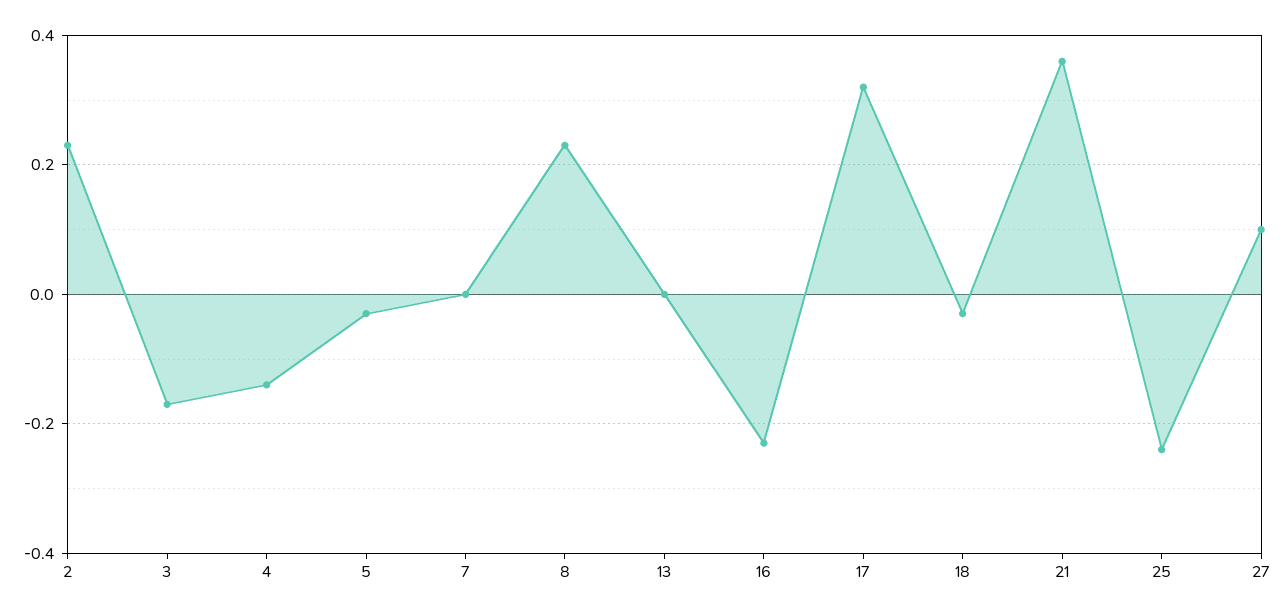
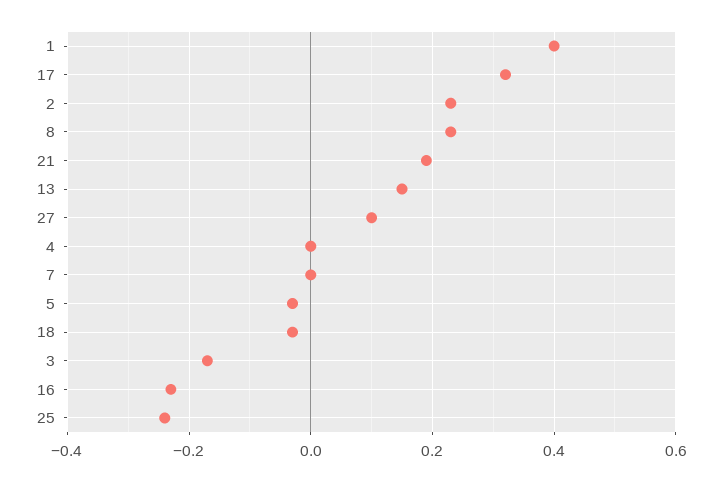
  {
    "2": 0.25,
    "3": -0.15,
-   "4": -0.15,
+   "4": 0,
    "5": -0.05,
    "7": 0,
    "8": 0.25,
-   "13": 0,
+   "13": 0.15,
    "16": -0.25,
    "17": 0.3,
    "18": -0.05,
-   "21": 0.35,
+   "21": 0.2,
    "25": -0.25,
-   "27": 0.1
+   "27": 0.1,
+   "1": 0.4
  }

